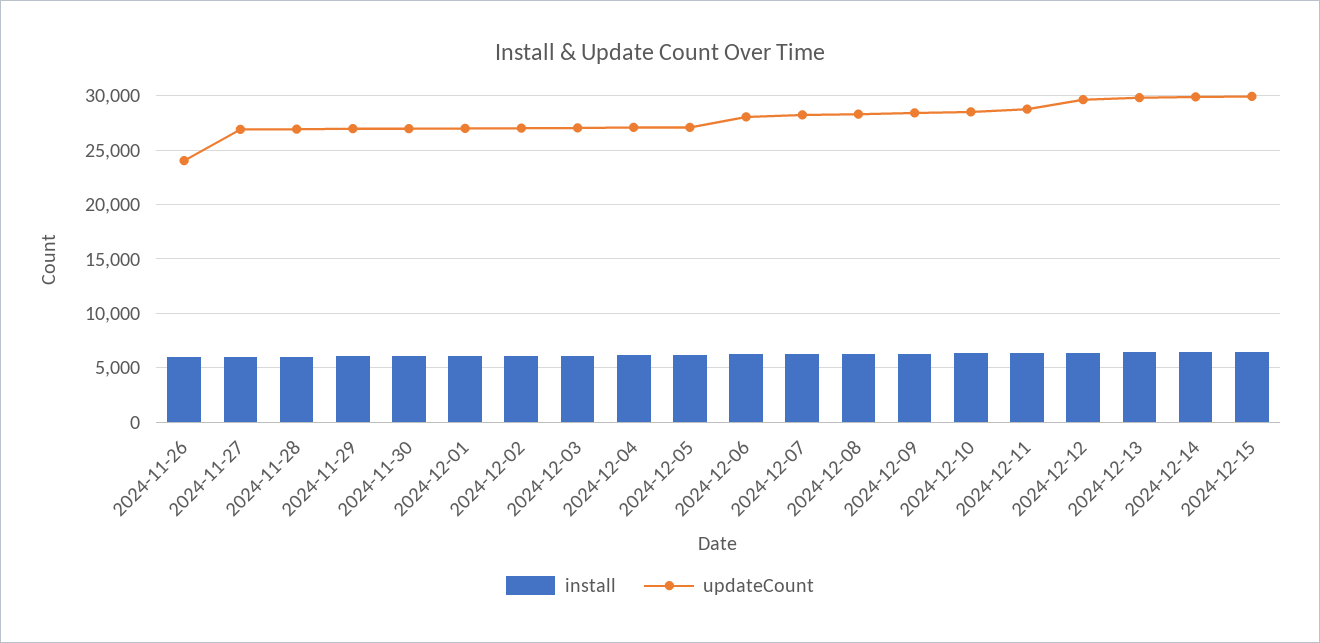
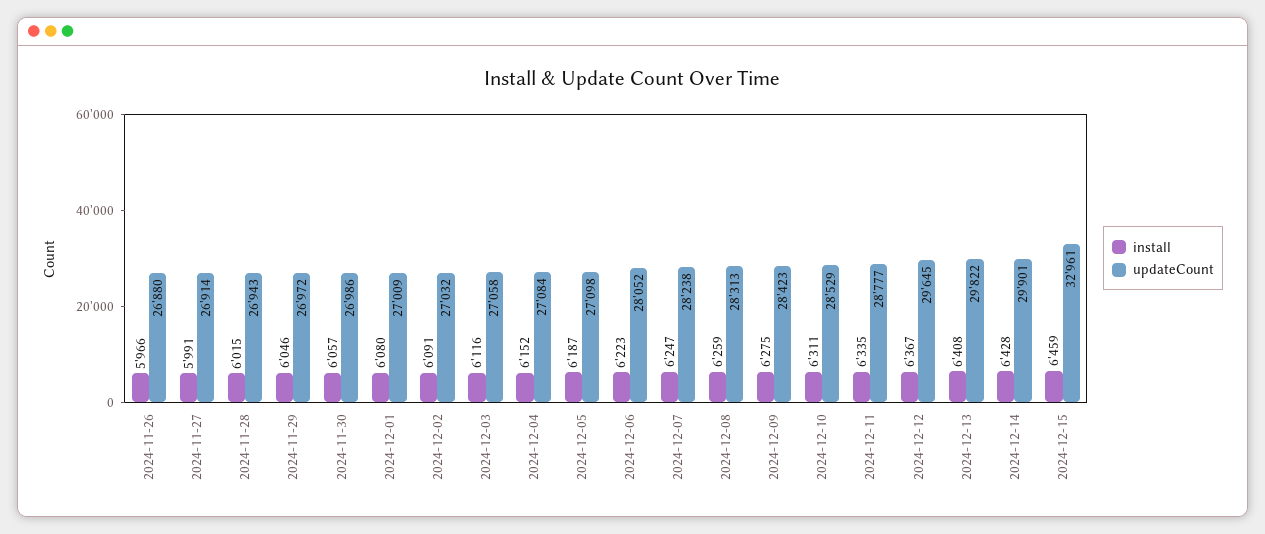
  {
    "install": {
      "2024-11-26": 5966,
      "2024-11-27": 5991,
      "2024-11-28": 6015,
      "2024-11-29": 6046,
      "2024-11-30": 6057,
      "2024-12-01": 6080,
      "2024-12-02": 6091,
      "2024-12-03": 6116,
      "2024-12-04": 6152,
      "2024-12-05": 6187,
      "2024-12-06": 6223,
      "2024-12-07": 6247,
      "2024-12-08": 6259,
      "2024-12-09": 6275,
      "2024-12-10": 6311,
      "2024-12-11": 6335,
      "2024-12-12": 6367,
      "2024-12-13": 6408,
      "2024-12-14": 6428,
      "2024-12-15": 6459
    },
    "updateCount": {
-     "2024-11-26": 24000,
+     "2024-11-26": 26880,
      "2024-11-27": 26914,
      "2024-11-28": 26943,
      "2024-11-29": 26972,
      "2024-11-30": 26986,
      "2024-12-01": 27009,
      "2024-12-02": 27032,
      "2024-12-03": 27058,
      "2024-12-04": 27084,
      "2024-12-05": 27098,
      "2024-12-06": 28052,
      "2024-12-07": 28238,
      "2024-12-08": 28313,
      "2024-12-09": 28423,
      "2024-12-10": 28529,
      "2024-12-11": 28777,
      "2024-12-12": 29645,
      "2024-12-13": 29822,
      "2024-12-14": 29901,
-     "2024-12-15": 30000
+     "2024-12-15": 32961
    }
  }

